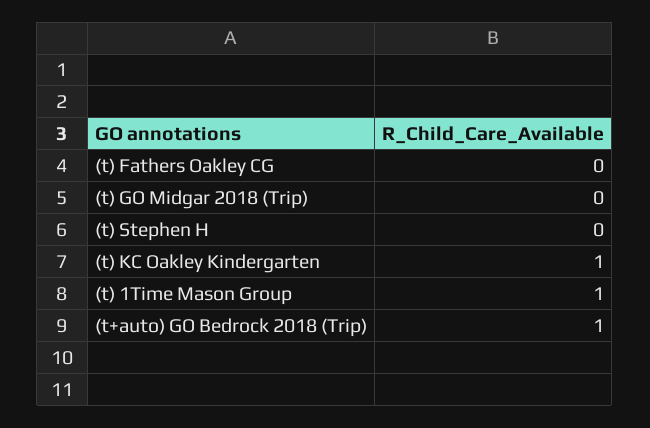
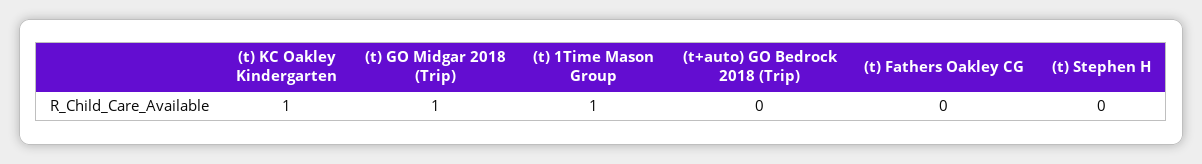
  {
    "(t) Fathers Oakley CG": 0,
-   "(t) GO Midgar 2018 (Trip)": 0,
+   "(t) GO Midgar 2018 (Trip)": 1,
    "(t) Stephen H": 0,
    "(t) KC Oakley Kindergarten": 1,
    "(t) 1Time Mason Group": 1,
-   "(t+auto) GO Bedrock 2018 (Trip)": 1
+   "(t+auto) GO Bedrock 2018 (Trip)": 0
  }

